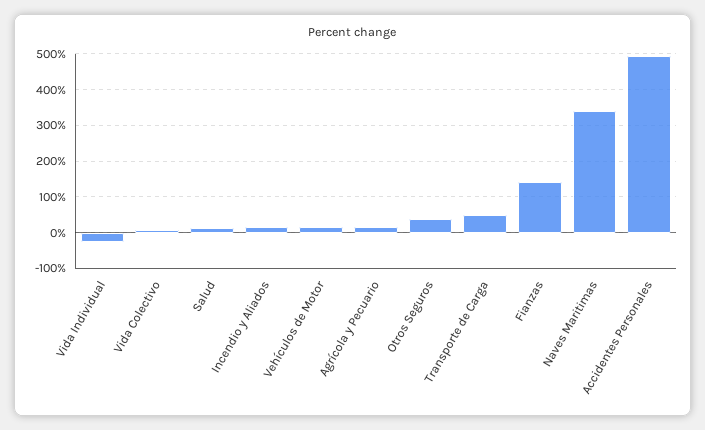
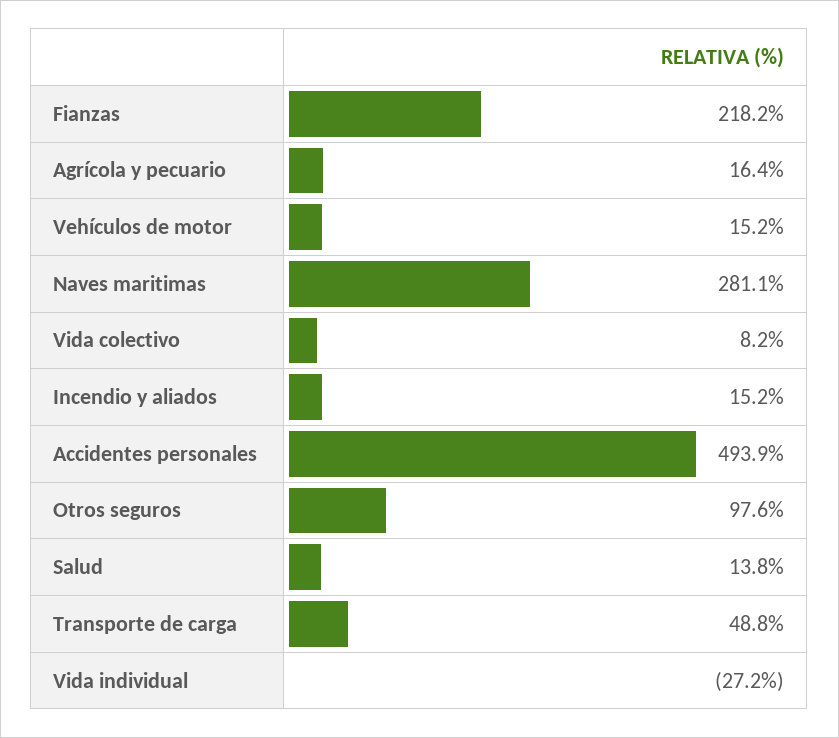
  {
    "Vida Individual": -27.2,
    "Vida Colectivo": 8.2,
    "Salud": 13.8,
    "Incendio y Aliados": 15.2,
    "Vehículos de Motor": 15.2,
    "Agrícola y Pecuario": 16.4,
-   "Otros Seguros": 40,
+   "Otros Seguros": 97.6,
    "Transporte de Carga": 48.8,
-   "Fianzas": 140,
+   "Fianzas": 218.2,
-   "Naves Maritimas": 340,
+   "Naves Maritimas": 281.1,
    "Accidentes Personales": 493.9
  }

